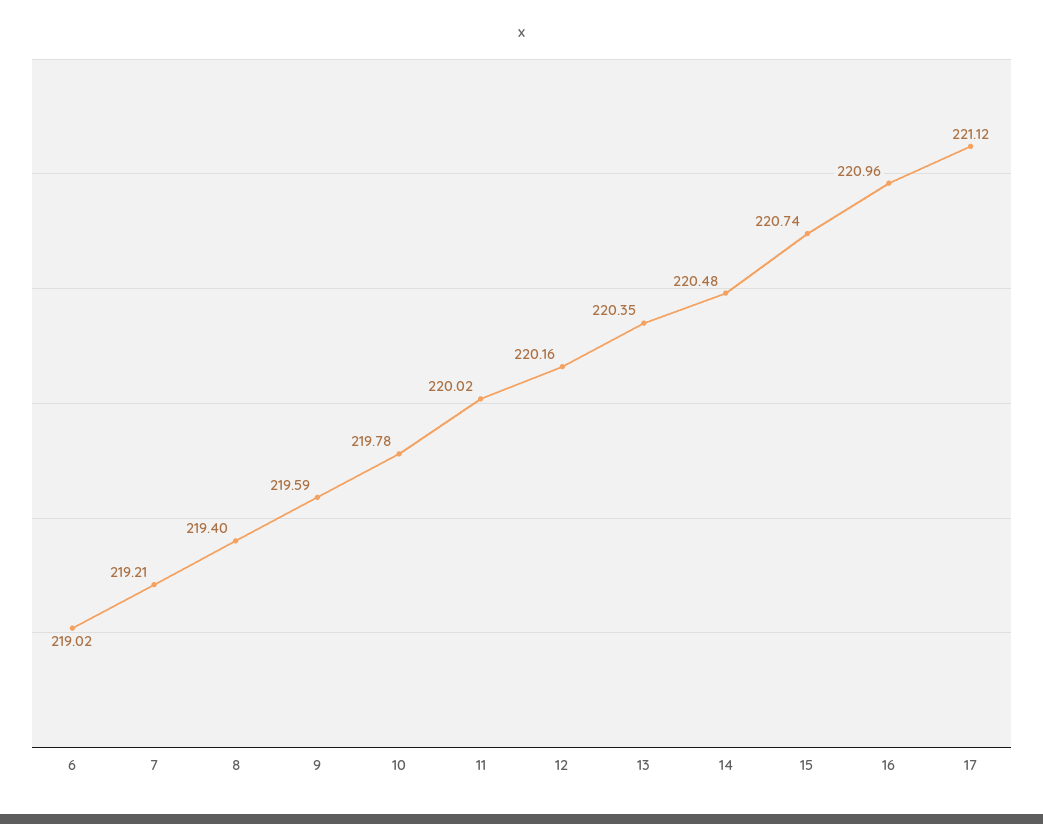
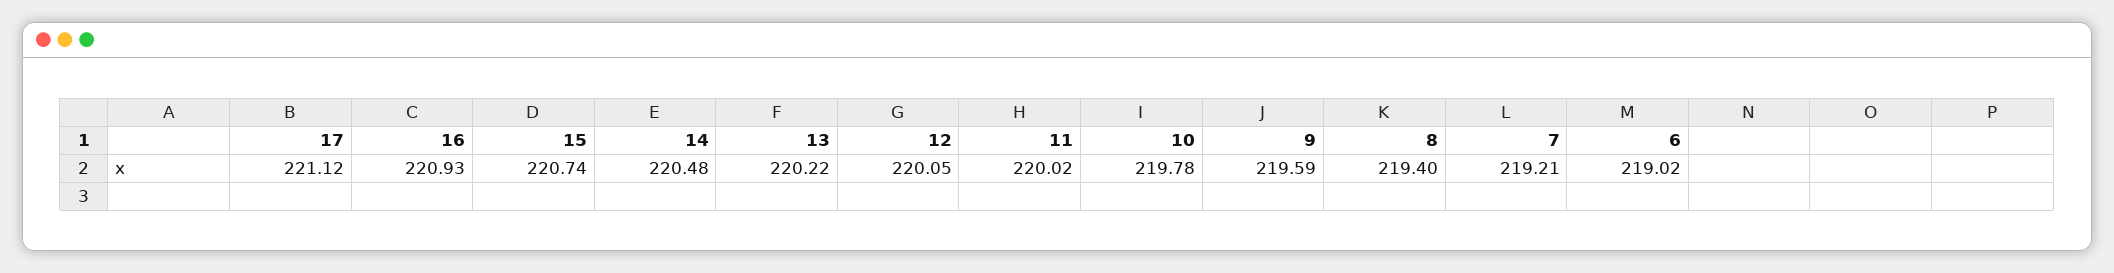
  {
    "6": 219.02,
    "7": 219.21,
    "8": 219.4,
    "9": 219.59,
    "10": 219.78,
    "11": 220.02,
-   "12": 220.16,
+   "12": 220.05,
-   "13": 220.35,
+   "13": 220.22,
    "14": 220.48,
    "15": 220.74,
-   "16": 220.96,
+   "16": 220.93,
    "17": 221.12
  }

